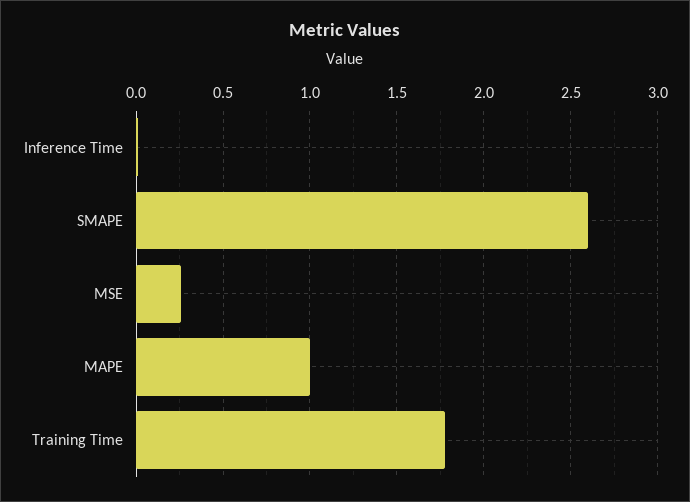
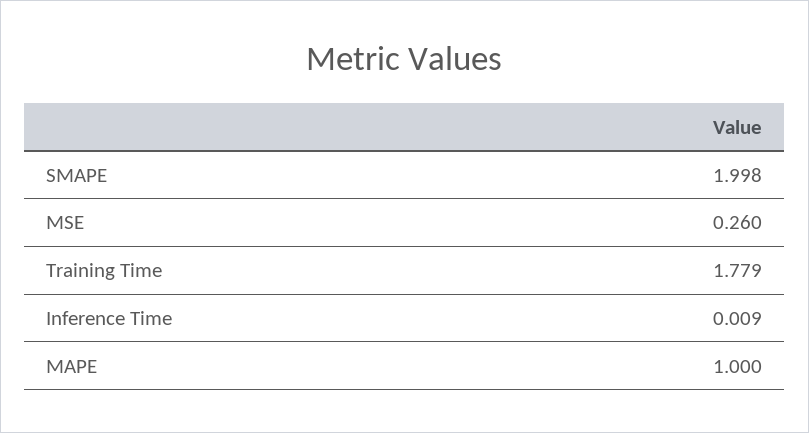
  {
    "Inference Time": 0.009,
-   "SMAPE": 2.6,
+   "SMAPE": 1.998,
    "MSE": 0.26,
    "MAPE": 1,
    "Training Time": 1.779
  }

